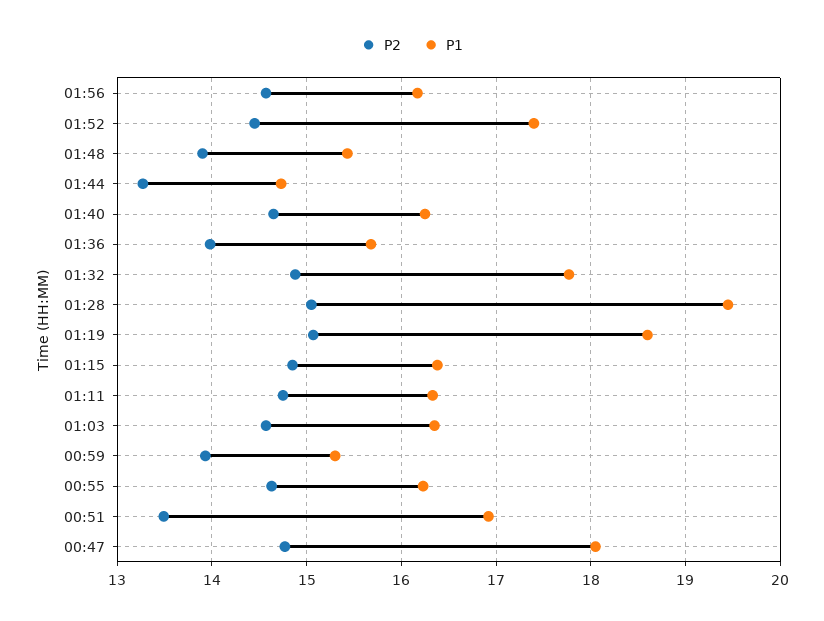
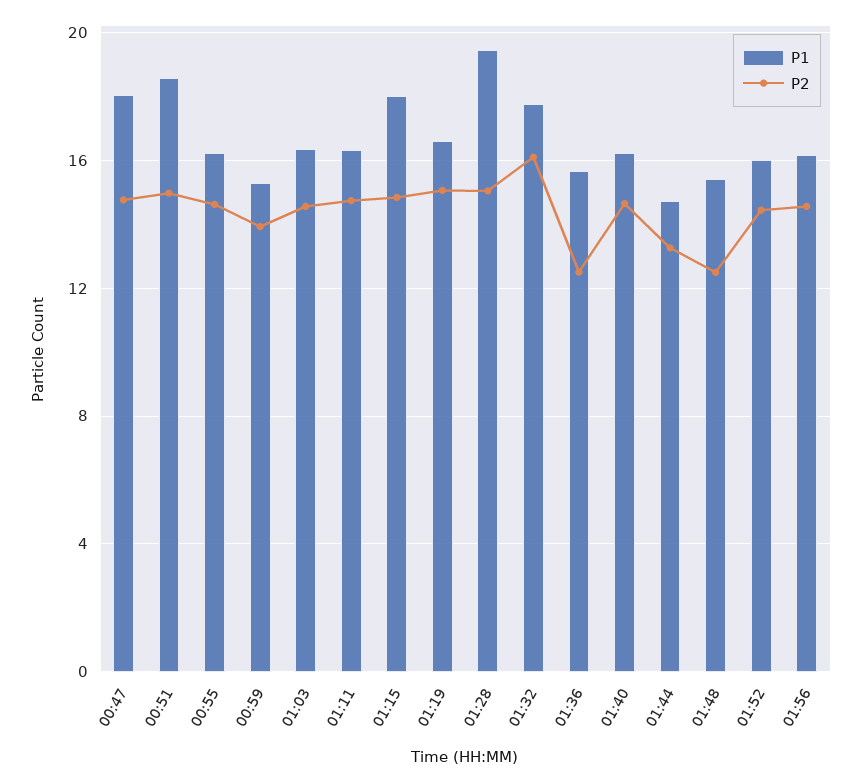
  {
    "P2": {
      "01:56": 14.6,
      "01:52": 14.5,
-     "01:48": 13.9,
+     "01:48": 12.5,
      "01:44": 13.3,
      "01:40": 14.7,
-     "01:36": 14,
+     "01:36": 12.5,
-     "01:32": 14.9,
+     "01:32": 16,
      "01:28": 15.1,
      "01:19": 15.1,
      "01:15": 14.9,
      "01:11": 14.8,
      "01:03": 14.6,
      "00:59": 13.9,
      "00:55": 14.6,
-     "00:51": 13.5,
+     "00:51": 15,
      "00:47": 14.8
    },
    "P1": {
      "01:56": 16.2,
-     "01:52": 17.4,
+     "01:52": 16,
      "01:48": 15.4,
      "01:44": 14.7,
      "01:40": 16.3,
      "01:36": 15.7,
      "01:32": 17.8,
      "01:28": 19.5,
-     "01:19": 18.6,
+     "01:19": 16.5,
-     "01:15": 16.4,
+     "01:15": 18,
      "01:11": 16.3,
      "01:03": 16.4,
      "00:59": 15.3,
      "00:55": 16.2,
-     "00:51": 16.9,
+     "00:51": 18.5,
      "00:47": 18.1
    }
  }

